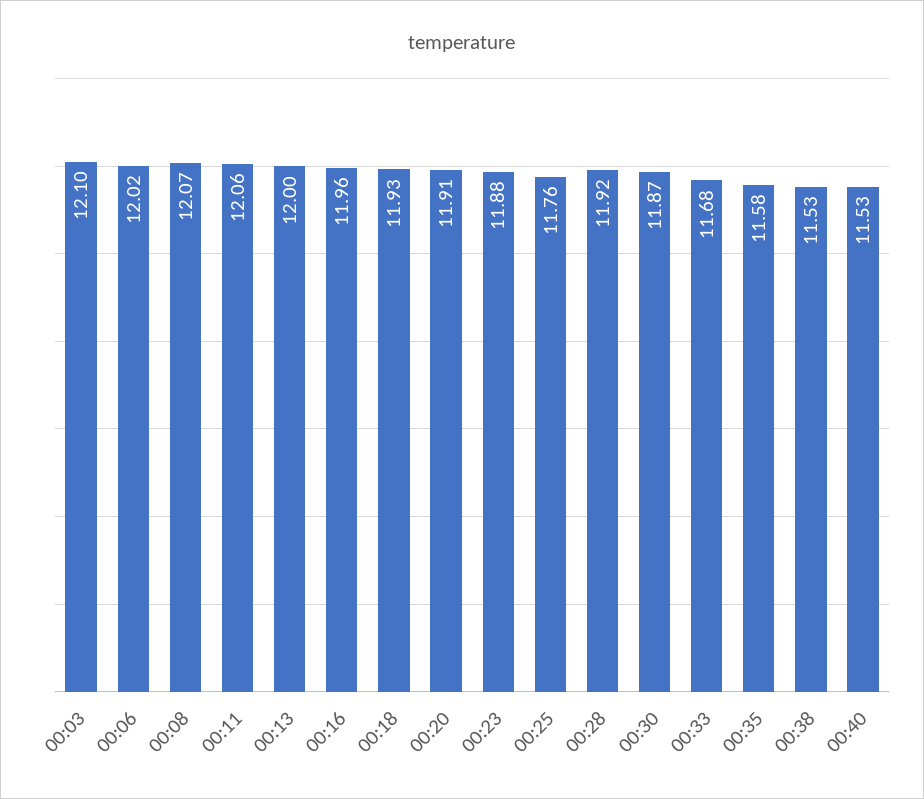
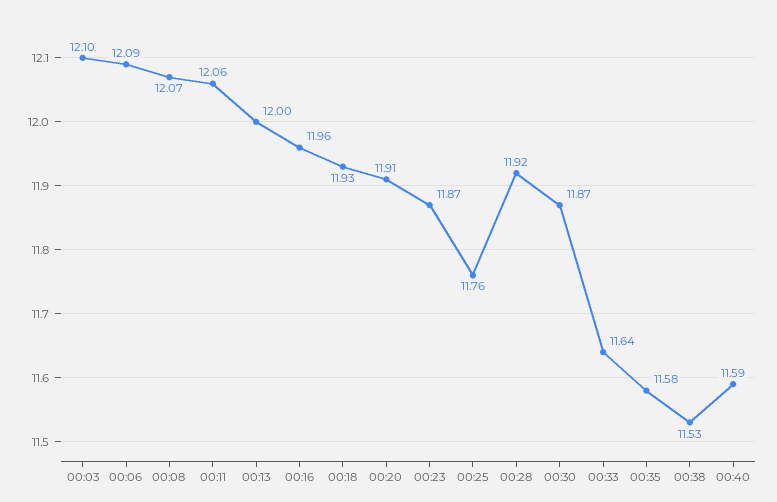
  {
    "00:03": 12.1,
-   "00:06": 12.02,
+   "00:06": 12.09,
    "00:08": 12.07,
    "00:11": 12.06,
    "00:13": 12,
    "00:16": 11.96,
    "00:18": 11.93,
    "00:20": 11.91,
-   "00:23": 11.88,
+   "00:23": 11.87,
    "00:25": 11.76,
    "00:28": 11.92,
    "00:30": 11.87,
-   "00:33": 11.68,
+   "00:33": 11.64,
    "00:35": 11.58,
    "00:38": 11.53,
-   "00:40": 11.53
+   "00:40": 11.59
  }

